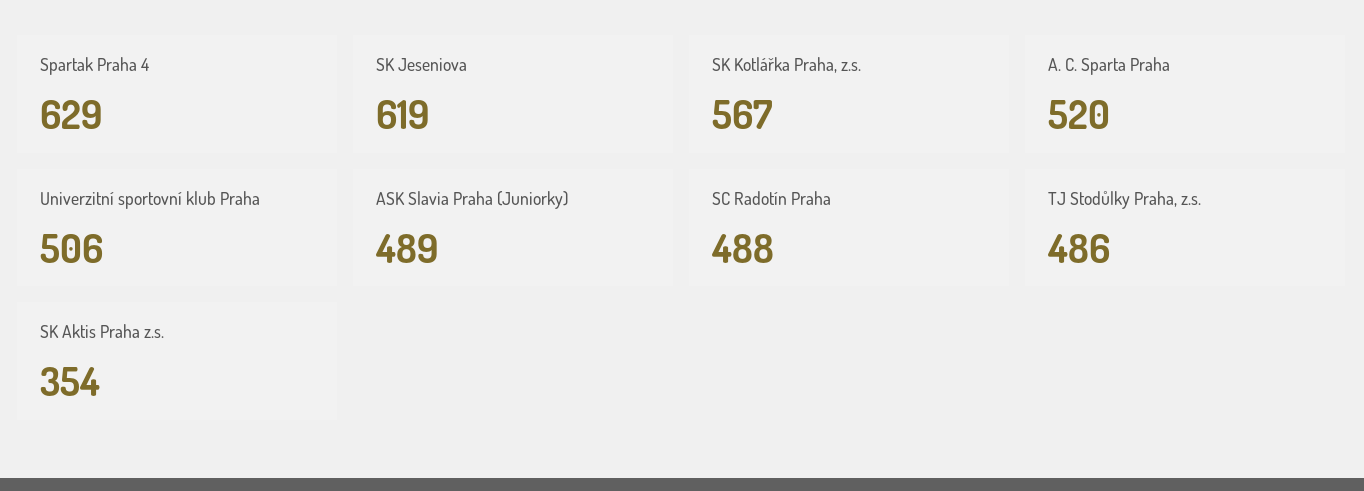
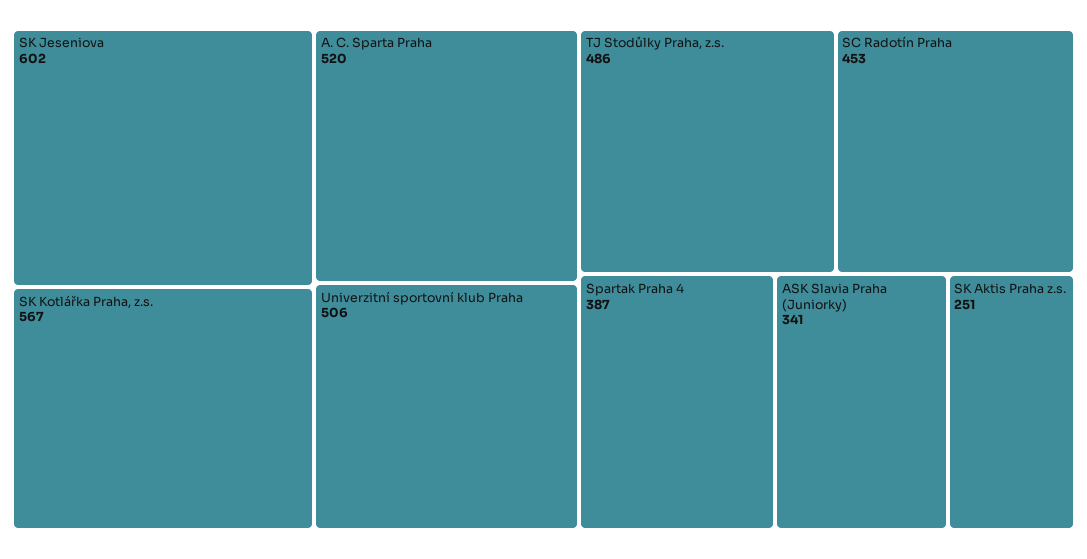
  {
-   "Spartak Praha 4": 629,
+   "Spartak Praha 4": 387,
-   "SK Jeseniova": 619,
+   "SK Jeseniova": 602,
    "SK Kotlářka Praha, z.s.": 567,
    "A. C. Sparta Praha": 520,
    "Univerzitní sportovní klub Praha": 506,
-   "ASK Slavia Praha (Juniorky)": 489,
+   "ASK Slavia Praha (Juniorky)": 341,
-   "SC Radotín Praha": 488,
+   "SC Radotín Praha": 453,
    "TJ Stodůlky Praha, z.s.": 486,
-   "SK Aktis Praha z.s.": 354
+   "SK Aktis Praha z.s.": 251
  }

